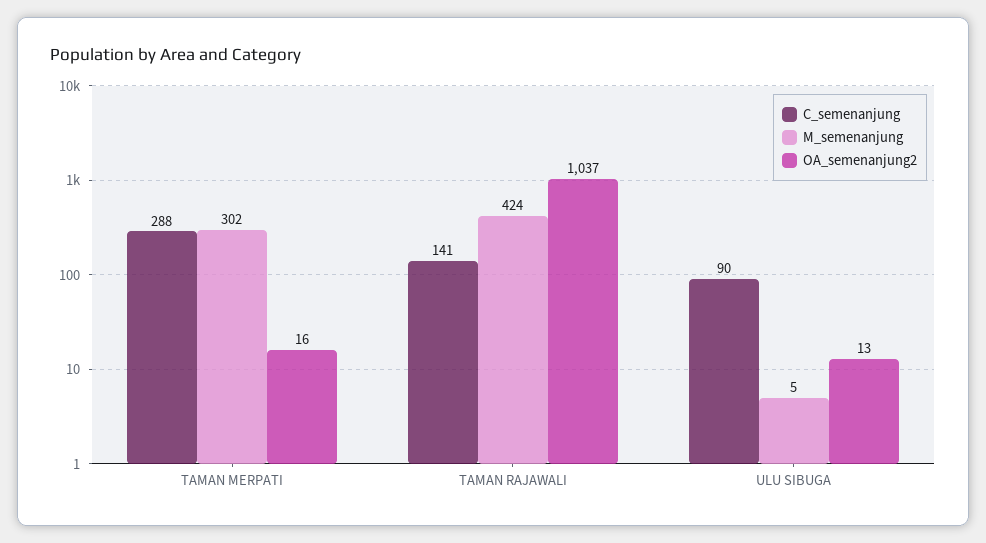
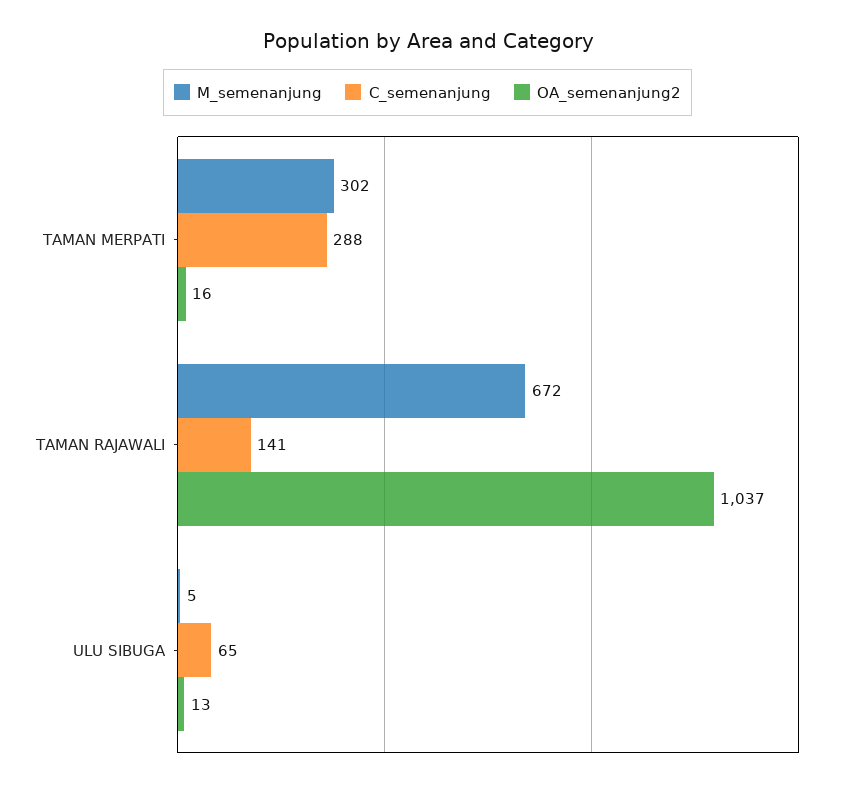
  {
    "C_semenanjung": {
      "TAMAN MERPATI": 288,
      "TAMAN RAJAWALI": 141,
-     "ULU SIBUGA": 90
+     "ULU SIBUGA": 65
    },
    "M_semenanjung": {
      "TAMAN MERPATI": 302,
-     "TAMAN RAJAWALI": 424,
+     "TAMAN RAJAWALI": 672,
      "ULU SIBUGA": 5
    },
    "OA_semenanjung2": {
      "TAMAN MERPATI": 16,
      "TAMAN RAJAWALI": 1037,
      "ULU SIBUGA": 13
    }
  }

